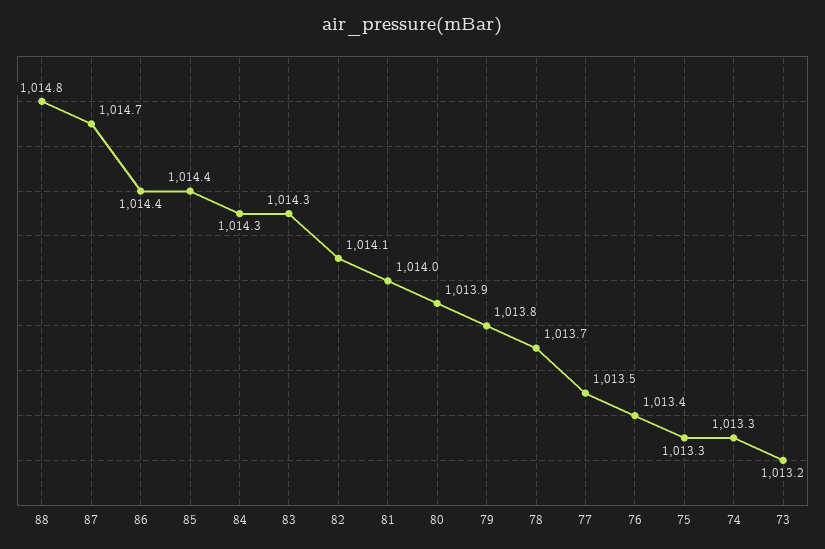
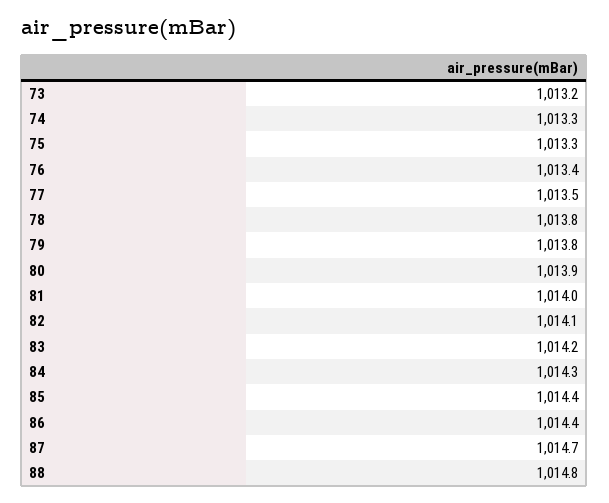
  {
    "88": 1014.8,
    "87": 1014.7,
    "86": 1014.4,
    "85": 1014.4,
    "84": 1014.3,
-   "83": 1014.3,
+   "83": 1014.2,
    "82": 1014.1,
    "81": 1014,
    "80": 1013.9,
    "79": 1013.8,
-   "78": 1013.7,
+   "78": 1013.8,
    "77": 1013.5,
    "76": 1013.4,
    "75": 1013.3,
    "74": 1013.3,
    "73": 1013.2
  }

